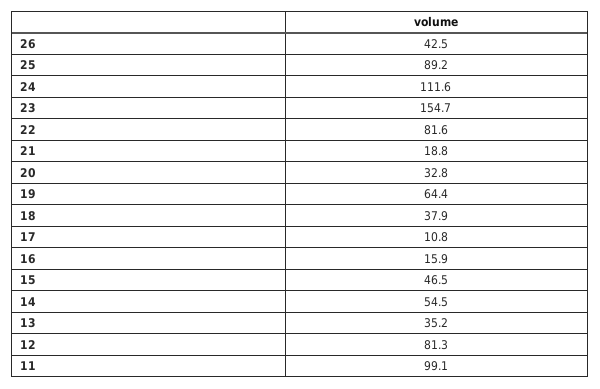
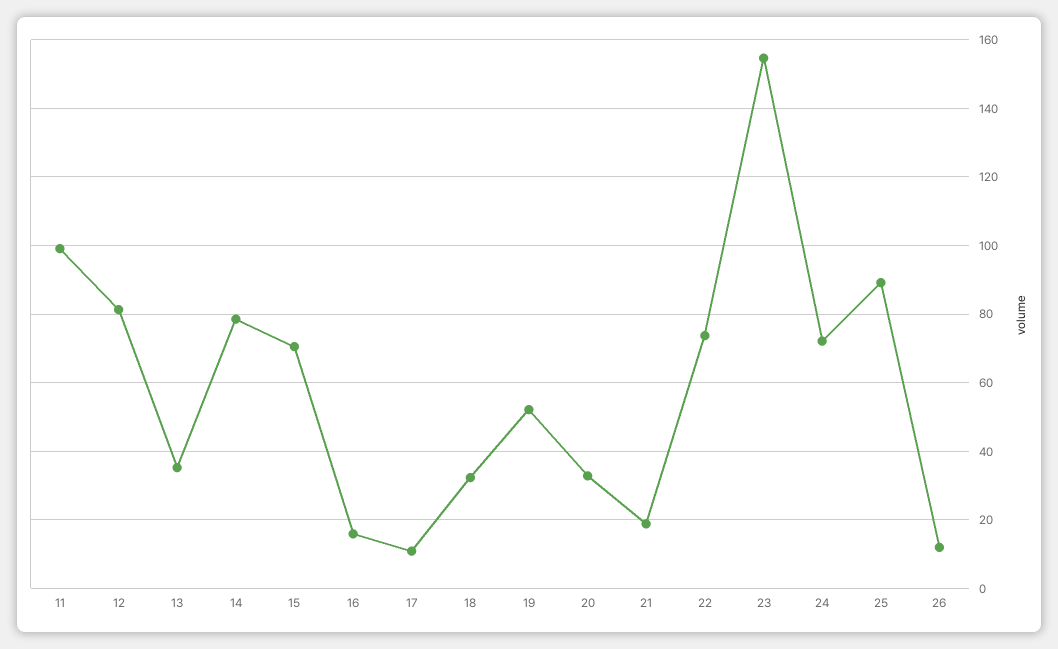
  {
-   "26": 42.5,
+   "26": 12,
    "25": 89.2,
-   "24": 111.6,
+   "24": 72,
    "23": 154.7,
-   "22": 81.6,
+   "22": 74,
    "21": 18.8,
    "20": 32.8,
-   "19": 64.4,
+   "19": 52,
-   "18": 37.9,
+   "18": 32,
    "17": 10.8,
    "16": 15.9,
-   "15": 46.5,
+   "15": 70,
-   "14": 54.5,
+   "14": 78,
    "13": 35.2,
    "12": 81.3,
    "11": 99.1
  }

